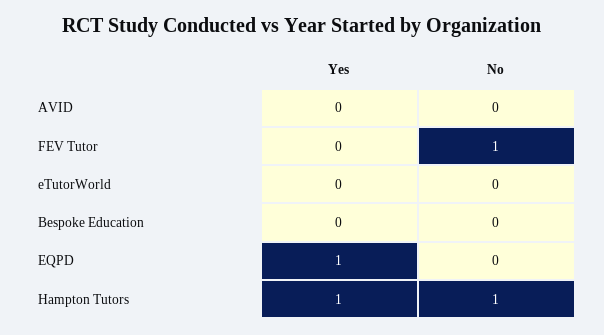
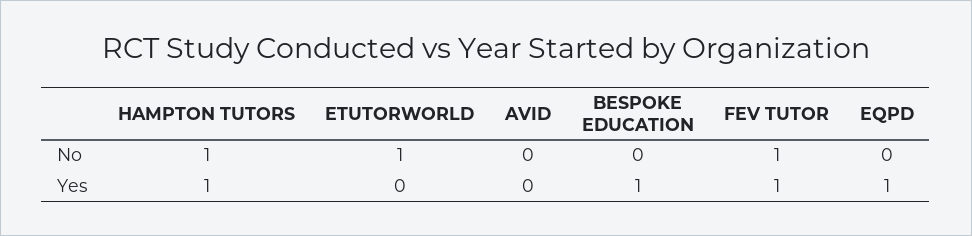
  {
    "Yes": {
      "AVID": 0,
-     "FEV Tutor": 0,
+     "FEV Tutor": 1,
      "eTutorWorld": 0,
-     "Bespoke Education": 0,
+     "Bespoke Education": 1,
      "EQPD": 1,
      "Hampton Tutors": 1
    },
    "No": {
      "AVID": 0,
      "FEV Tutor": 1,
-     "eTutorWorld": 0,
+     "eTutorWorld": 1,
      "Bespoke Education": 0,
      "EQPD": 0,
      "Hampton Tutors": 1
    }
  }

